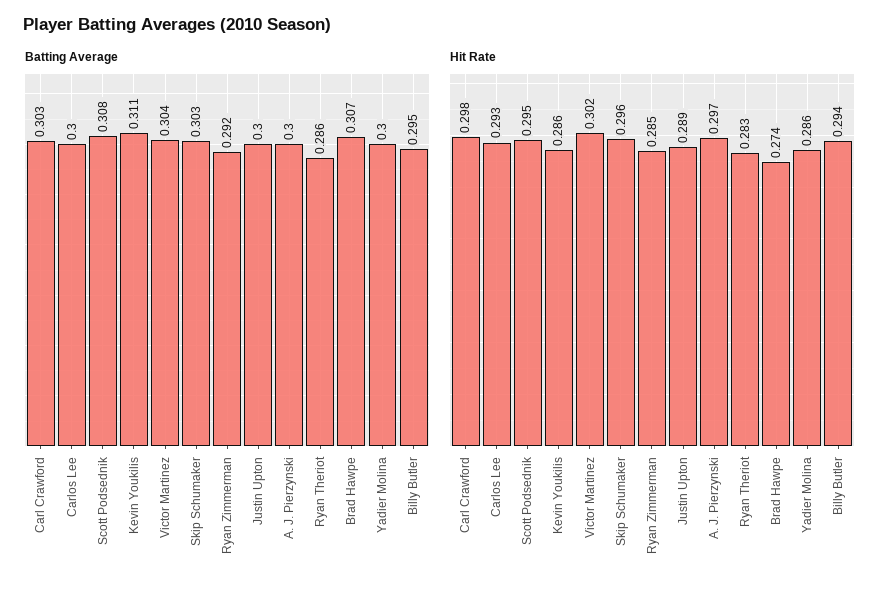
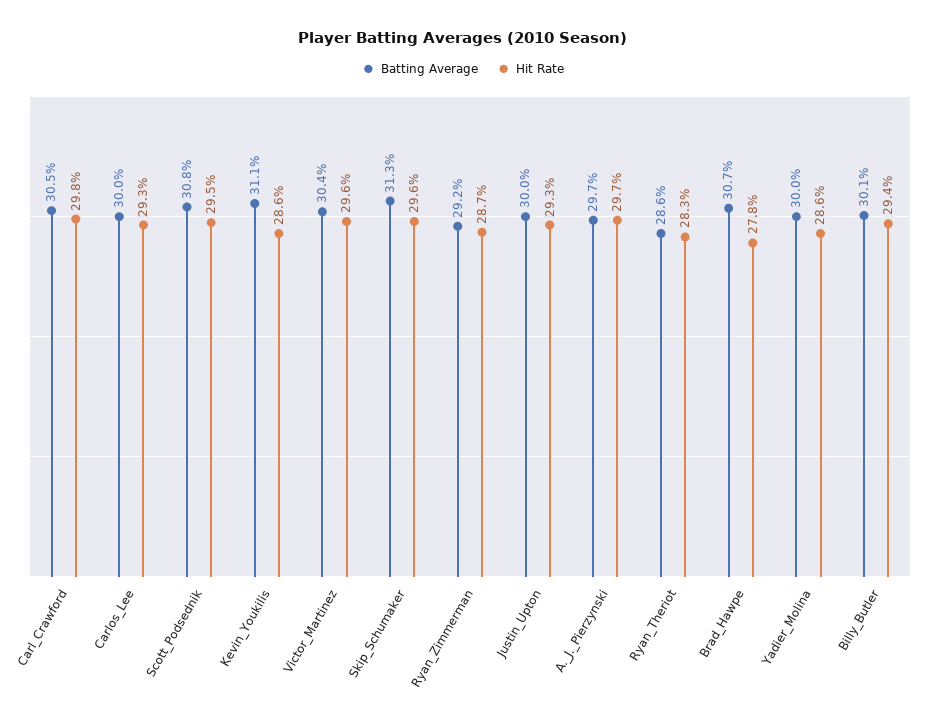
  {
    "Batting Average": {
-     "Carl Crawford": 0.303,
+     "Carl Crawford": 0.305,
      "Carlos Lee": 0.3,
      "Scott Podsednik": 0.308,
      "Kevin Youkilis": 0.311,
      "Victor Martinez": 0.304,
-     "Skip Schumaker": 0.303,
+     "Skip Schumaker": 0.313,
      "Ryan Zimmerman": 0.292,
      "Justin Upton": 0.3,
-     "A. J. Pierzynski": 0.3,
+     "A. J. Pierzynski": 0.297,
      "Ryan Theriot": 0.286,
      "Brad Hawpe": 0.307,
      "Yadier Molina": 0.3,
-     "Billy Butler": 0.295
+     "Billy Butler": 0.301
    },
    "Hit Rate": {
      "Carl Crawford": 0.298,
      "Carlos Lee": 0.293,
      "Scott Podsednik": 0.295,
      "Kevin Youkilis": 0.286,
-     "Victor Martinez": 0.302,
+     "Victor Martinez": 0.296,
      "Skip Schumaker": 0.296,
-     "Ryan Zimmerman": 0.285,
+     "Ryan Zimmerman": 0.287,
-     "Justin Upton": 0.289,
+     "Justin Upton": 0.293,
      "A. J. Pierzynski": 0.297,
      "Ryan Theriot": 0.283,
-     "Brad Hawpe": 0.274,
+     "Brad Hawpe": 0.278,
      "Yadier Molina": 0.286,
      "Billy Butler": 0.294
    }
  }

